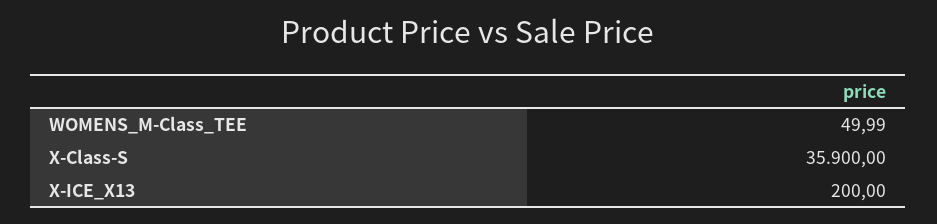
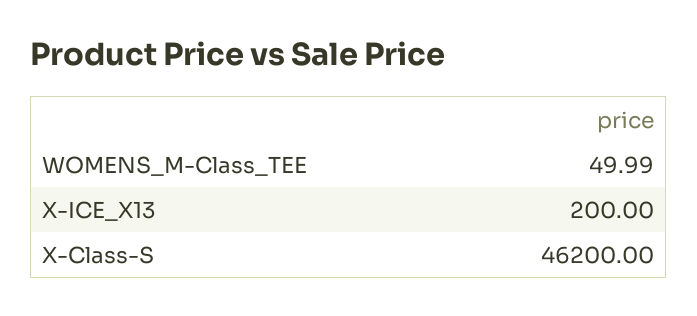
  {
    "WOMENS_M-Class_TEE": 49.99,
-   "X-Class-S": 35900,
+   "X-Class-S": 46200,
    "X-ICE_X13": 200
  }

